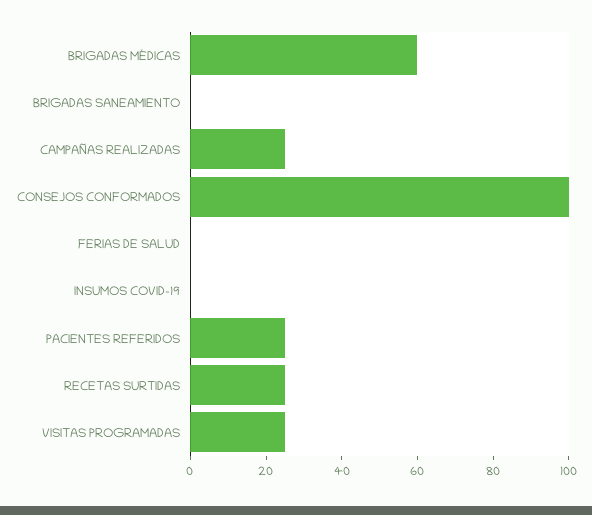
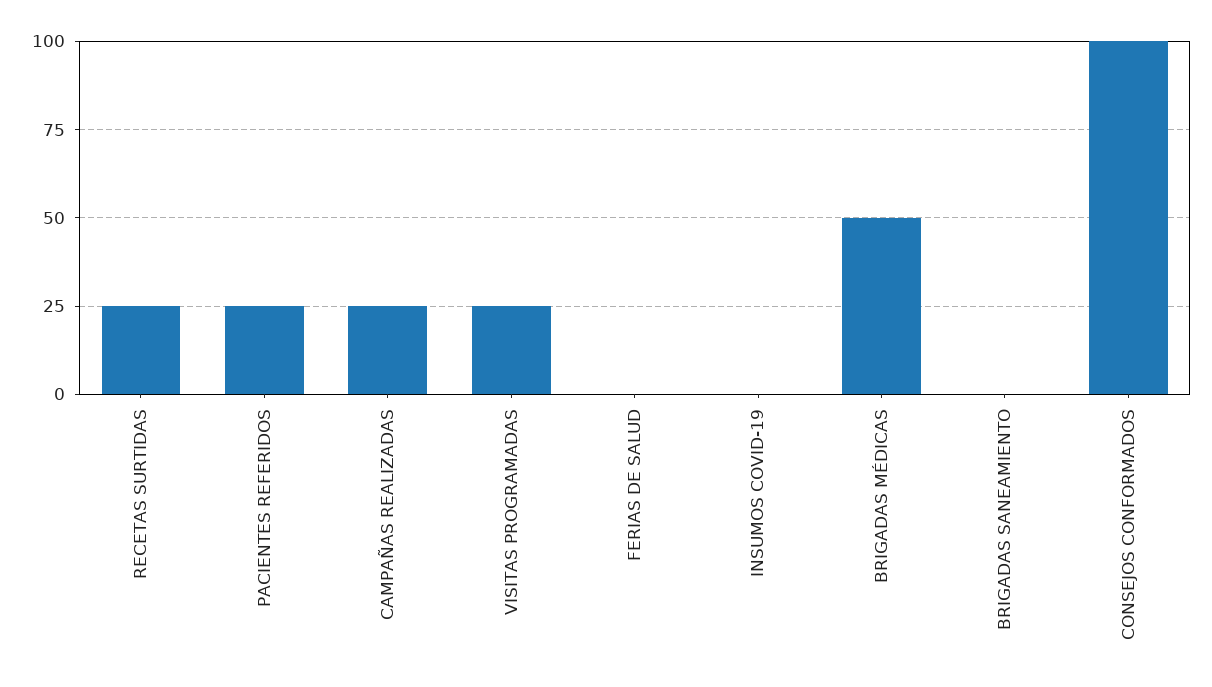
  {
-   "BRIGADAS MÉDICAS": 60,
+   "BRIGADAS MÉDICAS": 50,
    "BRIGADAS SANEAMIENTO": 0,
    "CAMPAÑAS REALIZADAS": 25,
    "CONSEJOS CONFORMADOS": 100,
    "FERIAS DE SALUD": 0,
    "INSUMOS COVID-19": 0,
    "PACIENTES REFERIDOS": 25,
    "RECETAS SURTIDAS": 25,
    "VISITAS PROGRAMADAS": 25
  }

